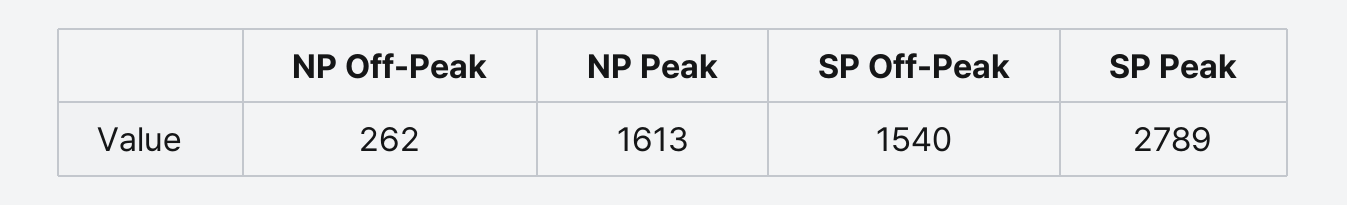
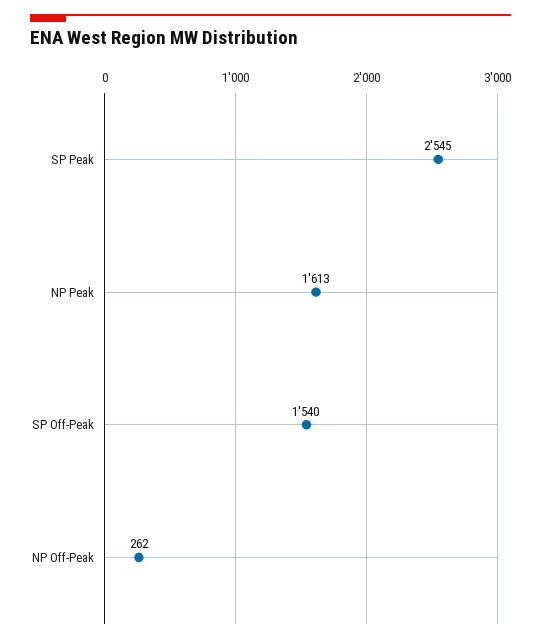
  {
    "NP Off-Peak": 262,
    "NP Peak": 1613,
    "SP Off-Peak": 1540,
-   "SP Peak": 2789
+   "SP Peak": 2545
  }

